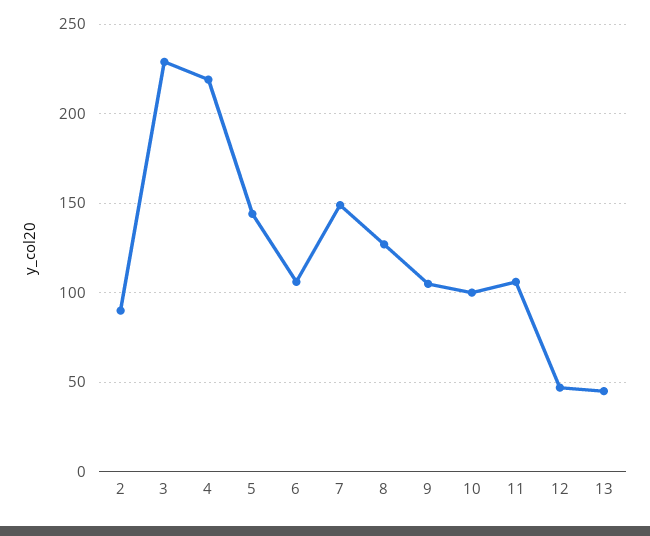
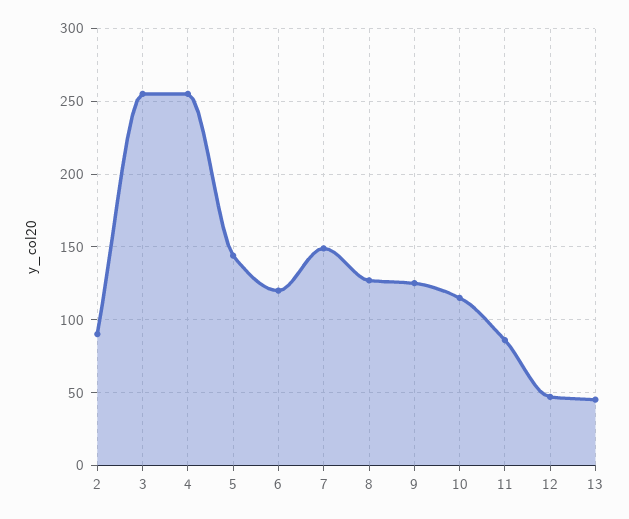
  {
    "2": 90,
-   "3": 230,
+   "3": 255,
-   "4": 220,
+   "4": 255,
    "5": 145,
-   "6": 105,
+   "6": 120,
    "7": 150,
    "8": 125,
-   "9": 105,
+   "9": 125,
-   "10": 100,
+   "10": 115,
-   "11": 105,
+   "11": 85,
    "12": 45,
    "13": 45
  }

